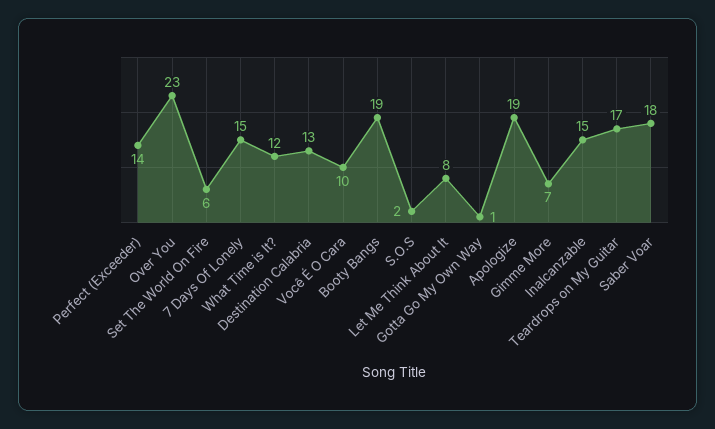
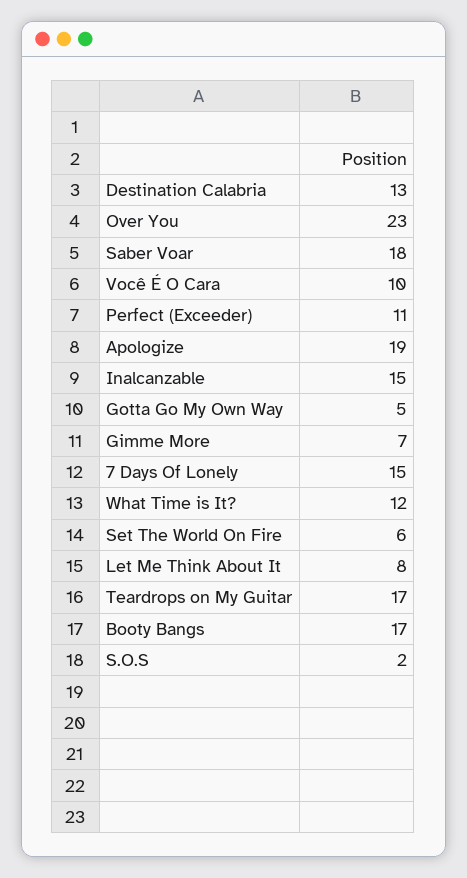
  {
-   "Perfect (Exceeder)": 14,
+   "Perfect (Exceeder)": 11,
    "Over You": 23,
    "Set The World On Fire": 6,
    "7 Days Of Lonely": 15,
    "What Time is It?": 12,
    "Destination Calabria": 13,
    "Você É O Cara": 10,
-   "Booty Bangs": 19,
+   "Booty Bangs": 17,
    "S.O.S": 2,
    "Let Me Think About It": 8,
-   "Gotta Go My Own Way": 1,
+   "Gotta Go My Own Way": 5,
    "Apologize": 19,
    "Gimme More": 7,
    "Inalcanzable": 15,
    "Teardrops on My Guitar": 17,
    "Saber Voar": 18
  }

